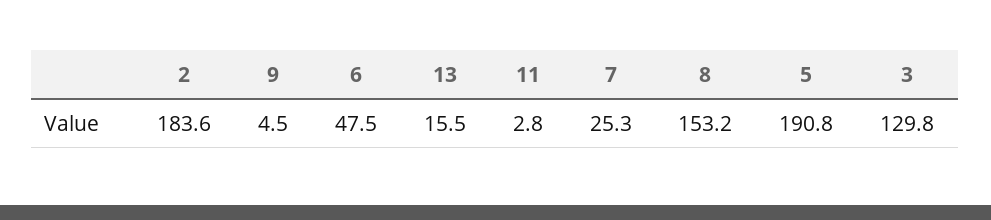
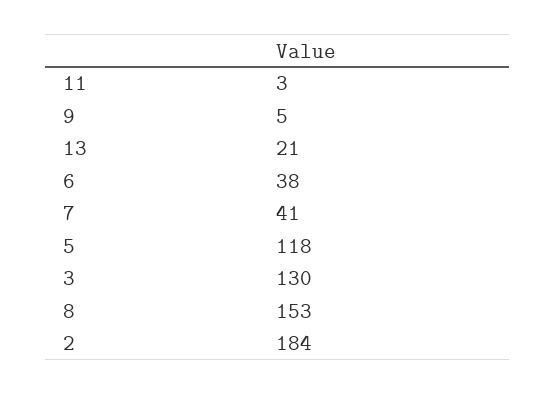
  {
    "2": 183.6,
    "9": 4.5,
-   "6": 47.5,
+   "6": 38,
-   "13": 15.5,
+   "13": 21,
    "11": 2.8,
-   "7": 25.3,
+   "7": 41,
    "8": 153.2,
-   "5": 190.8,
+   "5": 118,
    "3": 129.8
  }

